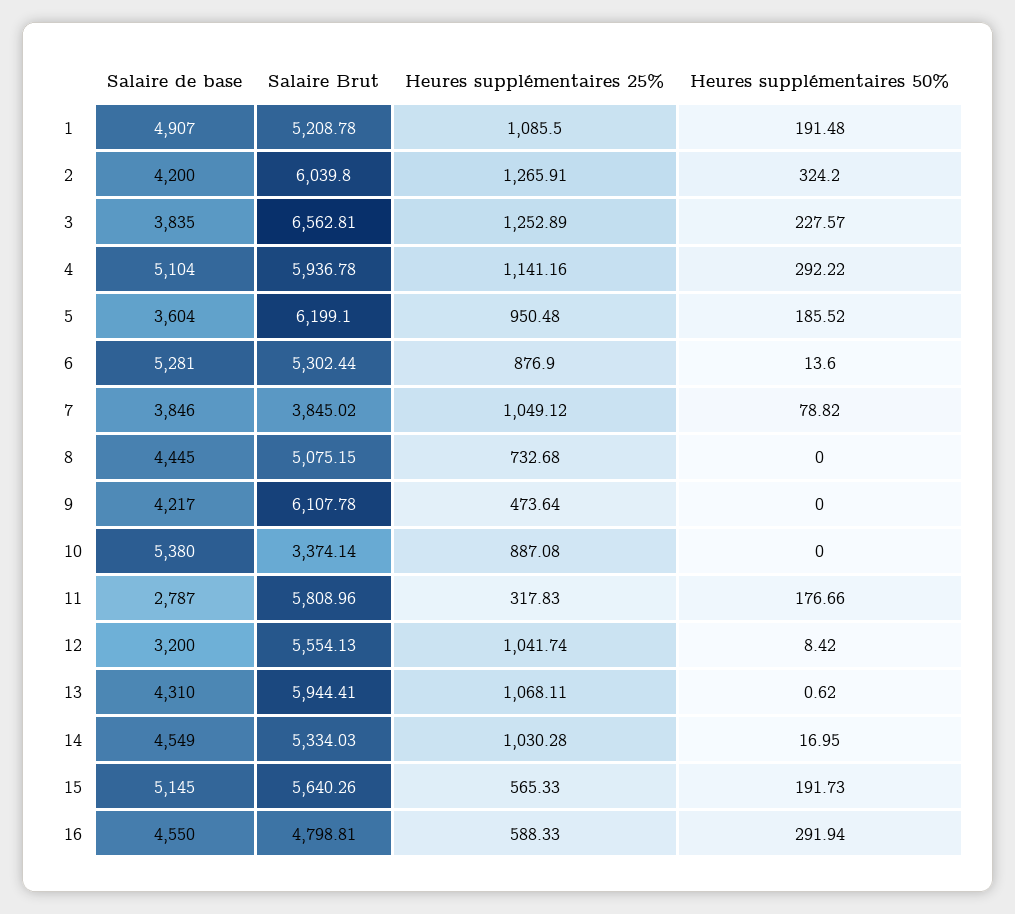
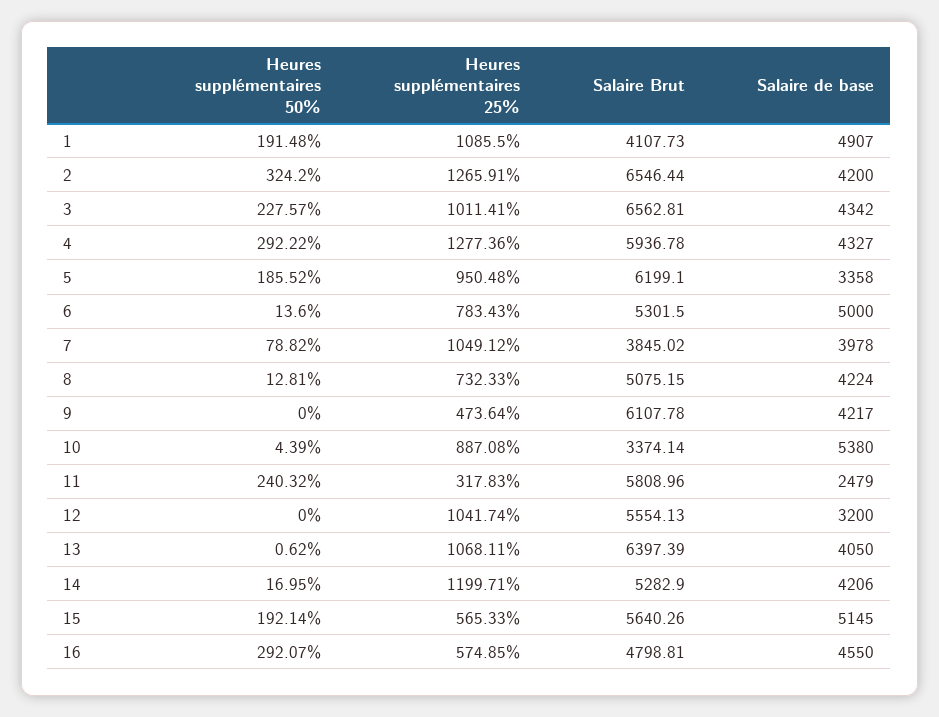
  {
    "Salaire de base": {
      "1": 4907,
      "2": 4200,
-     "3": 3835,
+     "3": 4342,
-     "4": 5104,
+     "4": 4327,
-     "5": 3604,
+     "5": 3358,
-     "6": 5281,
+     "6": 5000,
-     "7": 3846,
+     "7": 3978,
-     "8": 4445,
+     "8": 4224,
      "9": 4217,
      "10": 5380,
-     "11": 2787,
+     "11": 2479,
      "12": 3200,
-     "13": 4310,
+     "13": 4050,
-     "14": 4549,
+     "14": 4206,
      "15": 5145,
      "16": 4550
    },
    "Salaire Brut": {
-     "1": 5208.78,
+     "1": 4107.73,
-     "2": 6039.8,
+     "2": 6546.44,
      "3": 6562.81,
      "4": 5936.78,
      "5": 6199.1,
-     "6": 5302.44,
+     "6": 5301.5,
      "7": 3845.02,
      "8": 5075.15,
      "9": 6107.78,
      "10": 3374.14,
      "11": 5808.96,
      "12": 5554.13,
-     "13": 5944.41,
+     "13": 6397.39,
-     "14": 5334.03,
+     "14": 5282.9,
      "15": 5640.26,
      "16": 4798.81
    },
    "Heures supplémentaires 25%": {
      "1": 1085.5,
      "2": 1265.91,
-     "3": 1252.89,
+     "3": 1011.41,
-     "4": 1141.16,
+     "4": 1277.36,
      "5": 950.48,
-     "6": 876.9,
+     "6": 783.43,
      "7": 1049.12,
-     "8": 732.68,
+     "8": 732.33,
      "9": 473.64,
      "10": 887.08,
      "11": 317.83,
      "12": 1041.74,
      "13": 1068.11,
-     "14": 1030.28,
+     "14": 1199.71,
      "15": 565.33,
-     "16": 588.33
+     "16": 574.85
    },
    "Heures supplémentaires 50%": {
      "1": 191.48,
      "2": 324.2,
      "3": 227.57,
      "4": 292.22,
      "5": 185.52,
      "6": 13.6,
      "7": 78.82,
-     "8": 0,
+     "8": 12.81,
      "9": 0,
-     "10": 0,
+     "10": 4.39,
-     "11": 176.66,
+     "11": 240.32,
-     "12": 8.42,
+     "12": 0,
      "13": 0.62,
      "14": 16.95,
-     "15": 191.73,
+     "15": 192.14,
-     "16": 291.94
+     "16": 292.07
    }
  }

